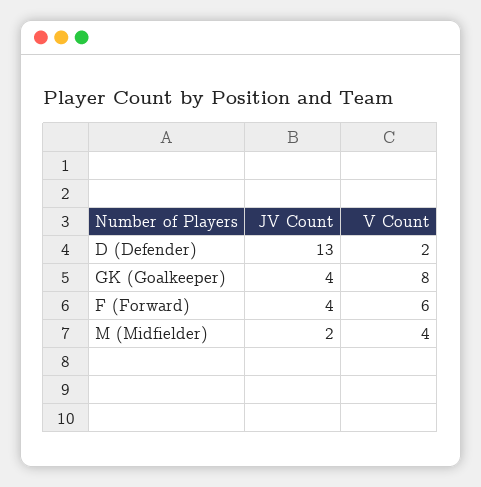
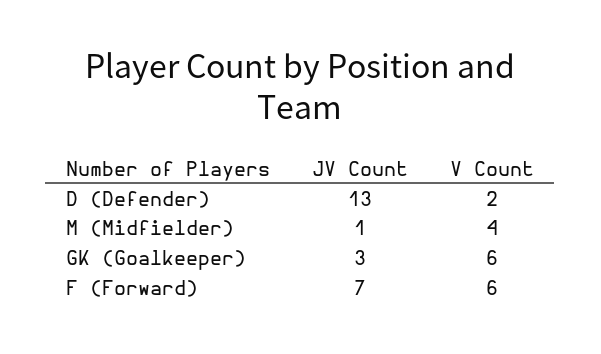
  {
    "JV Count": {
      "D (Defender)": 13,
-     "GK (Goalkeeper)": 4,
+     "GK (Goalkeeper)": 3,
-     "F (Forward)": 4,
+     "F (Forward)": 7,
-     "M (Midfielder)": 2
+     "M (Midfielder)": 1
    },
    "V Count": {
      "D (Defender)": 2,
-     "GK (Goalkeeper)": 8,
+     "GK (Goalkeeper)": 6,
      "F (Forward)": 6,
      "M (Midfielder)": 4
    }
  }

